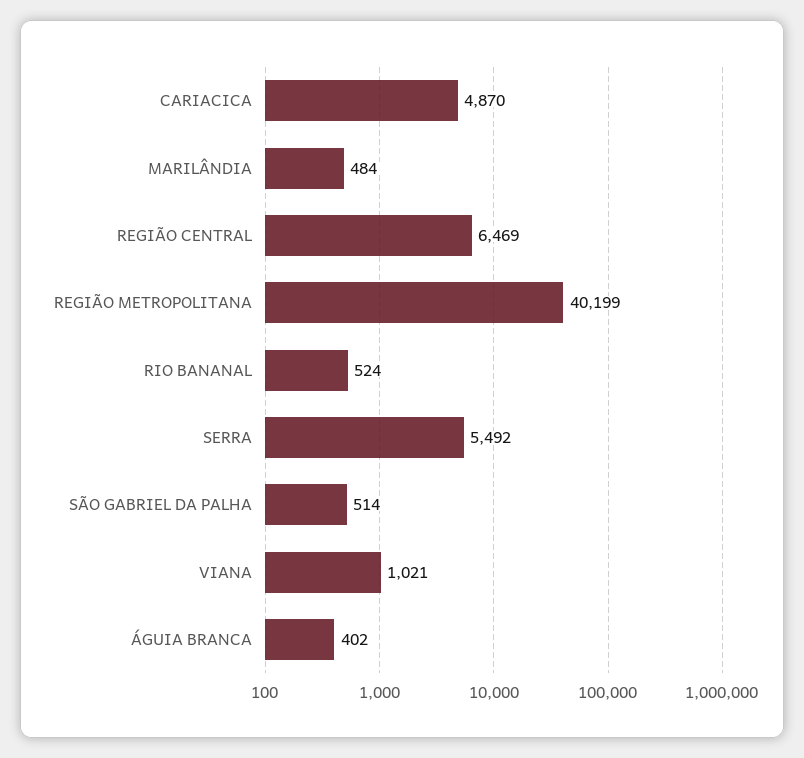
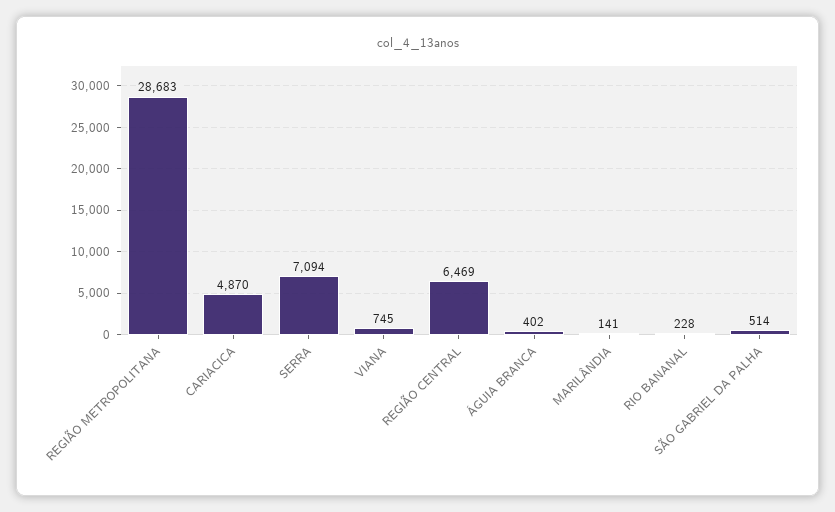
  {
    "CARIACICA": 4870,
-   "MARILÂNDIA": 484,
+   "MARILÂNDIA": 141,
    "REGIÃO CENTRAL": 6469,
-   "REGIÃO METROPOLITANA": 40199,
+   "REGIÃO METROPOLITANA": 28683,
-   "RIO BANANAL": 524,
+   "RIO BANANAL": 228,
-   "SERRA": 5492,
+   "SERRA": 7094,
    "SÃO GABRIEL DA PALHA": 514,
-   "VIANA": 1021,
+   "VIANA": 745,
    "ÁGUIA BRANCA": 402
  }

